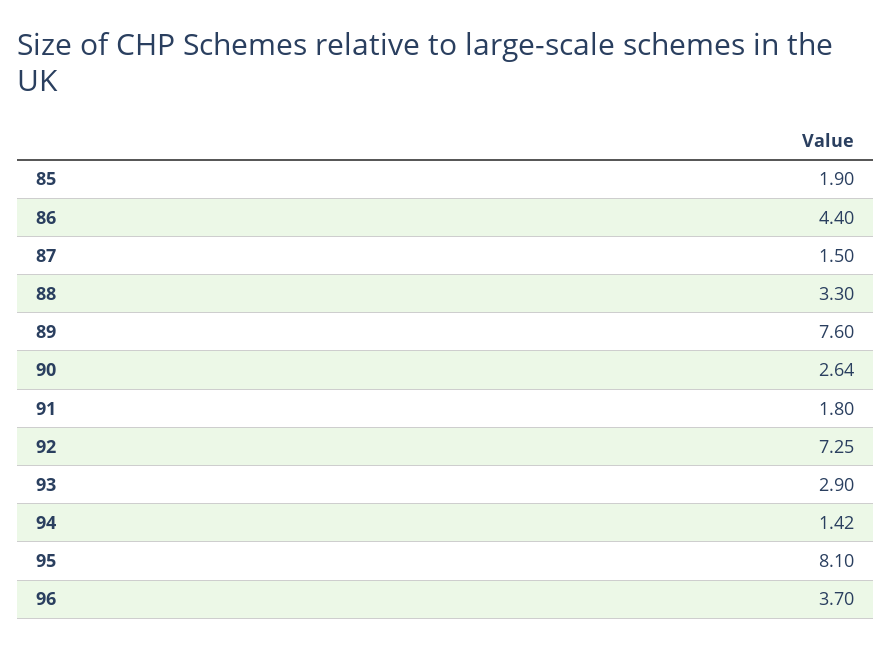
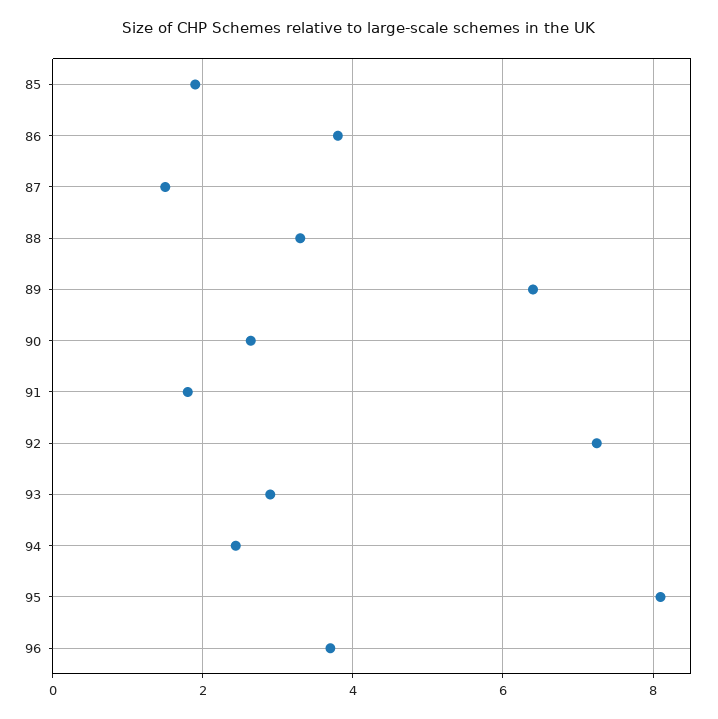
  {
    "85": 1.9,
-   "86": 4.4,
+   "86": 3.8,
    "87": 1.5,
    "88": 3.3,
-   "89": 7.6,
+   "89": 6.4,
    "90": 2.64,
    "91": 1.8,
    "92": 7.25,
    "93": 2.9,
-   "94": 1.42,
+   "94": 2.4,
    "95": 8.1,
    "96": 3.7
  }

